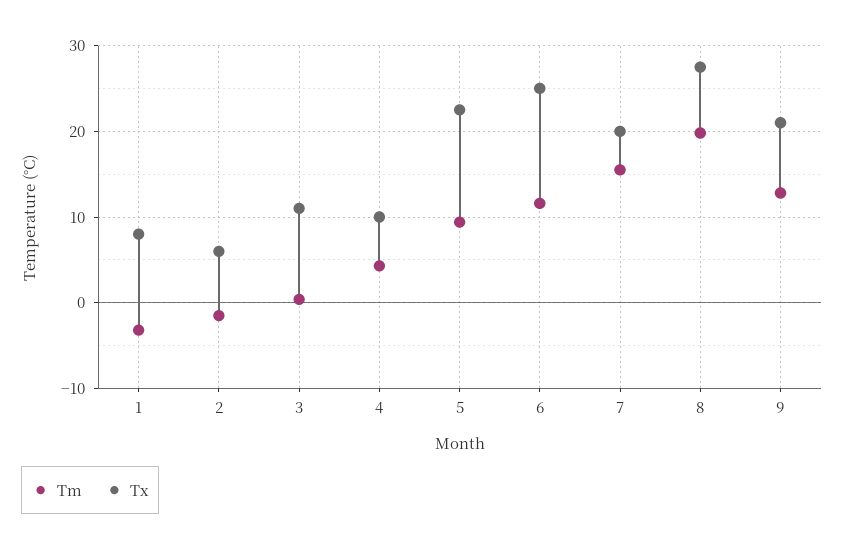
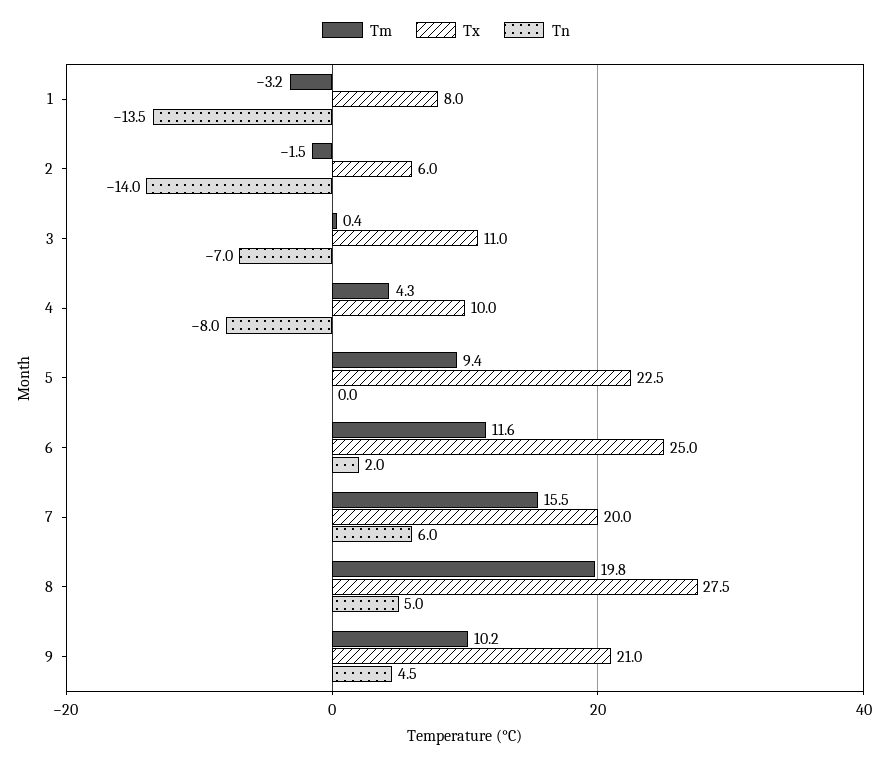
  {
    "Tm": {
      "1": -3.2,
      "2": -1.5,
      "3": 0.4,
      "4": 4.3,
      "5": 9.4,
      "6": 11.6,
      "7": 15.5,
      "8": 19.8,
-     "9": 13
+     "9": 10.2
    },
    "Tx": {
      "1": 8,
      "2": 6,
      "3": 11,
      "4": 10,
      "5": 22.5,
      "6": 25,
      "7": 20,
      "8": 27.5,
      "9": 21
-   }
+   },
+   "Tn": {
+     "1": -13.5,
+     "2": -14,
+     "3": -7,
+     "4": -8,
+     "5": 0,
+     "6": 2,
+     "7": 6,
+     "8": 5,
+     "9": 4.5
+   }
  }

